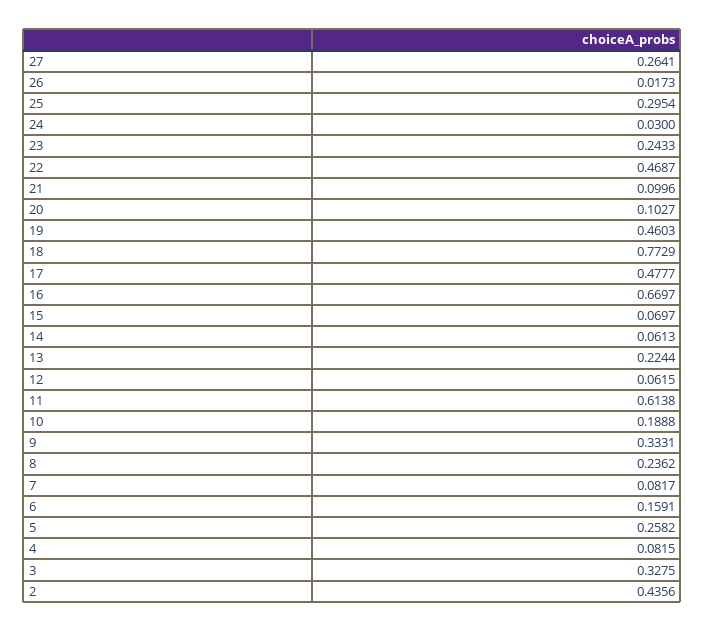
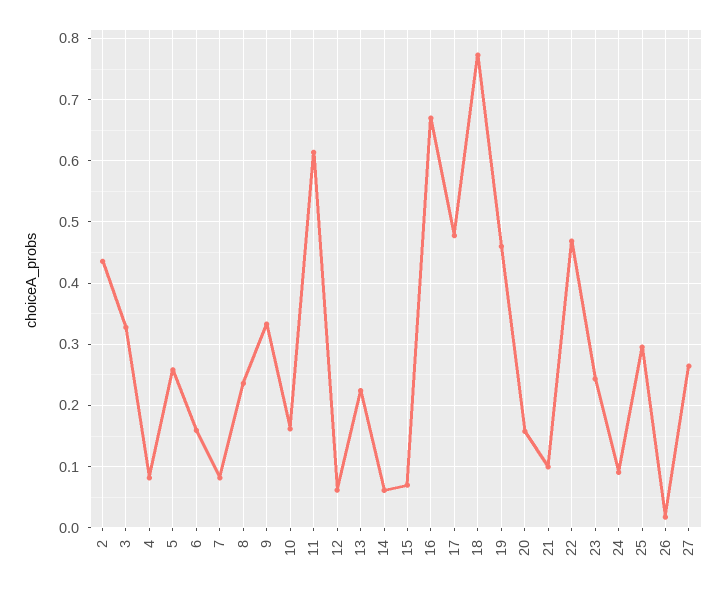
  {
    "27": 0.2641,
    "26": 0.0173,
    "25": 0.2954,
-   "24": 0.03,
+   "24": 0.09,
    "23": 0.2433,
    "22": 0.4687,
    "21": 0.0996,
-   "20": 0.1027,
+   "20": 0.16,
    "19": 0.4603,
    "18": 0.7729,
    "17": 0.4777,
    "16": 0.6697,
    "15": 0.0697,
    "14": 0.0613,
    "13": 0.2244,
    "12": 0.0615,
    "11": 0.6138,
-   "10": 0.1888,
+   "10": 0.16,
    "9": 0.3331,
    "8": 0.2362,
    "7": 0.0817,
    "6": 0.1591,
    "5": 0.2582,
    "4": 0.0815,
    "3": 0.3275,
    "2": 0.4356
  }

